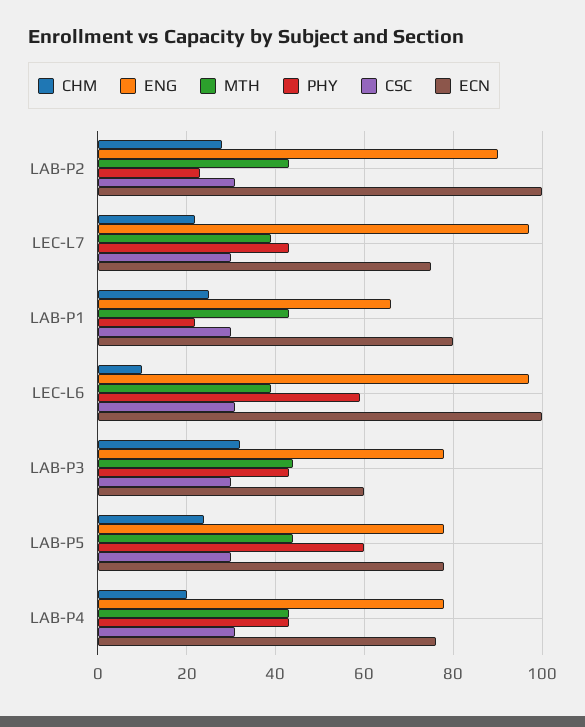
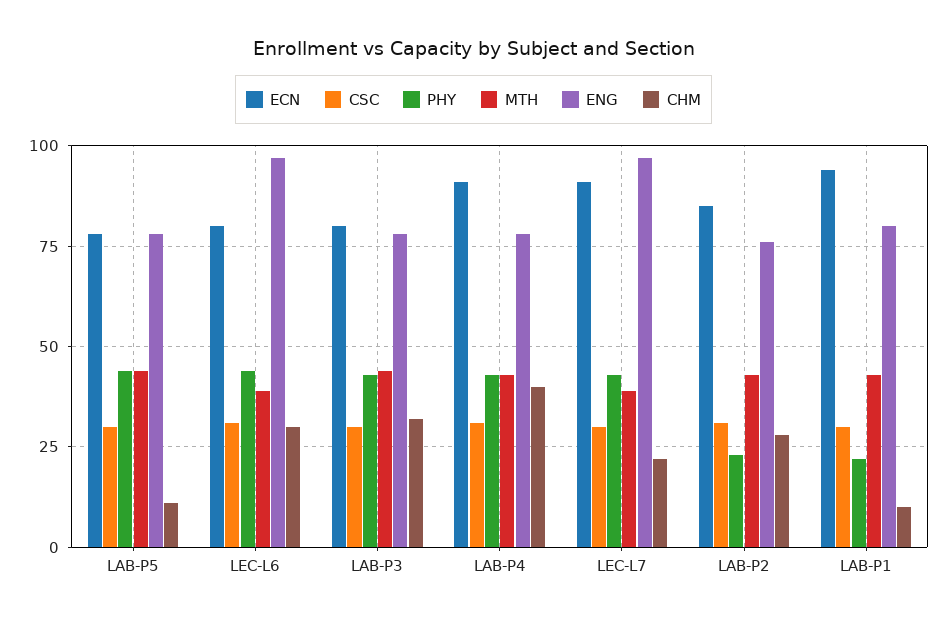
  {
    "CHM": {
      "LAB-P2": 30,
      "LEC-L7": 20,
-     "LAB-P1": 25,
+     "LAB-P1": 10,
-     "LEC-L6": 10,
+     "LEC-L6": 30,
      "LAB-P3": 30,
-     "LAB-P5": 25,
+     "LAB-P5": 10,
-     "LAB-P4": 20
+     "LAB-P4": 40
    },
    "ENG": {
-     "LAB-P2": 90,
+     "LAB-P2": 75,
      "LEC-L7": 95,
-     "LAB-P1": 65,
+     "LAB-P1": 80,
      "LEC-L6": 95,
      "LAB-P3": 80,
      "LAB-P5": 80,
      "LAB-P4": 80
    },
    "MTH": {
      "LAB-P2": 45,
      "LEC-L7": 40,
      "LAB-P1": 45,
      "LEC-L6": 40,
      "LAB-P3": 45,
      "LAB-P5": 45,
      "LAB-P4": 45
    },
    "PHY": {
      "LAB-P2": 25,
      "LEC-L7": 45,
      "LAB-P1": 20,
-     "LEC-L6": 60,
+     "LEC-L6": 45,
      "LAB-P3": 45,
-     "LAB-P5": 60,
+     "LAB-P5": 45,
      "LAB-P4": 45
    },
    "CSC": {
      "LAB-P2": 30,
      "LEC-L7": 30,
      "LAB-P1": 30,
      "LEC-L6": 30,
      "LAB-P3": 30,
      "LAB-P5": 30,
      "LAB-P4": 30
    },
    "ECN": {
-     "LAB-P2": 100,
+     "LAB-P2": 85,
-     "LEC-L7": 75,
+     "LEC-L7": 90,
-     "LAB-P1": 80,
+     "LAB-P1": 95,
-     "LEC-L6": 100,
+     "LEC-L6": 80,
-     "LAB-P3": 60,
+     "LAB-P3": 80,
      "LAB-P5": 80,
-     "LAB-P4": 75
+     "LAB-P4": 90
    }
  }

